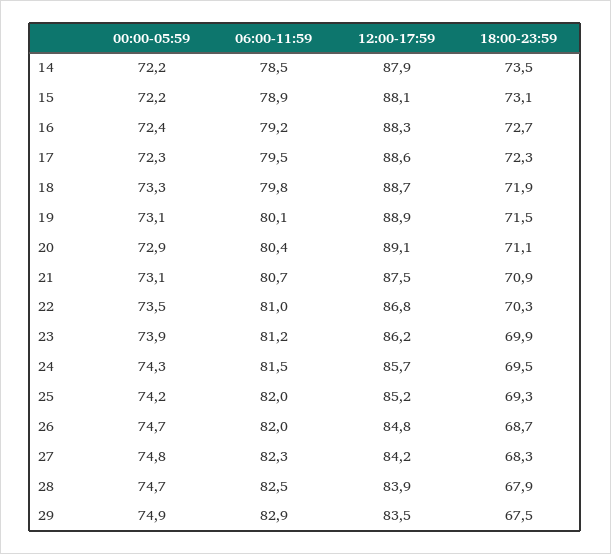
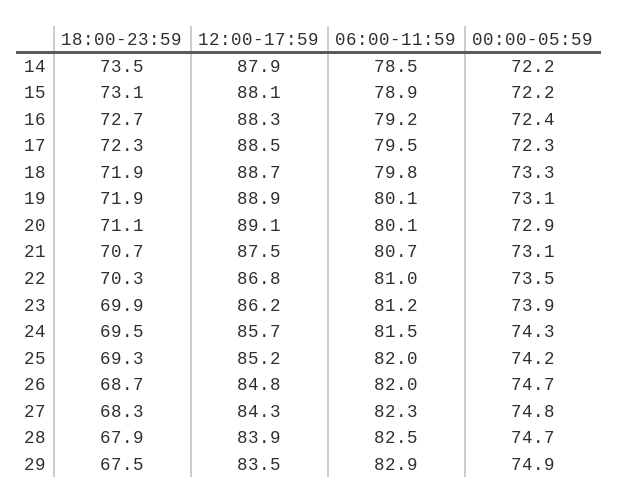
  {
    "00:00-05:59": {
      "14": 72.2,
      "15": 72.2,
      "16": 72.4,
      "17": 72.3,
      "18": 73.3,
      "19": 73.1,
      "20": 72.9,
      "21": 73.1,
      "22": 73.5,
      "23": 73.9,
      "24": 74.3,
      "25": 74.2,
      "26": 74.7,
      "27": 74.8,
      "28": 74.7,
      "29": 74.9
    },
    "06:00-11:59": {
      "14": 78.5,
      "15": 78.9,
      "16": 79.2,
      "17": 79.5,
      "18": 79.8,
      "19": 80.1,
-     "20": 80.4,
+     "20": 80.1,
      "21": 80.7,
      "22": 81,
      "23": 81.2,
      "24": 81.5,
      "25": 82,
      "26": 82,
      "27": 82.3,
      "28": 82.5,
      "29": 82.9
    },
    "12:00-17:59": {
      "14": 87.9,
      "15": 88.1,
      "16": 88.3,
-     "17": 88.6,
+     "17": 88.5,
      "18": 88.7,
      "19": 88.9,
      "20": 89.1,
      "21": 87.5,
      "22": 86.8,
      "23": 86.2,
      "24": 85.7,
      "25": 85.2,
      "26": 84.8,
-     "27": 84.2,
+     "27": 84.3,
      "28": 83.9,
      "29": 83.5
    },
    "18:00-23:59": {
      "14": 73.5,
      "15": 73.1,
      "16": 72.7,
      "17": 72.3,
      "18": 71.9,
-     "19": 71.5,
+     "19": 71.9,
      "20": 71.1,
-     "21": 70.9,
+     "21": 70.7,
      "22": 70.3,
      "23": 69.9,
      "24": 69.5,
      "25": 69.3,
      "26": 68.7,
      "27": 68.3,
      "28": 67.9,
      "29": 67.5
    }
  }

